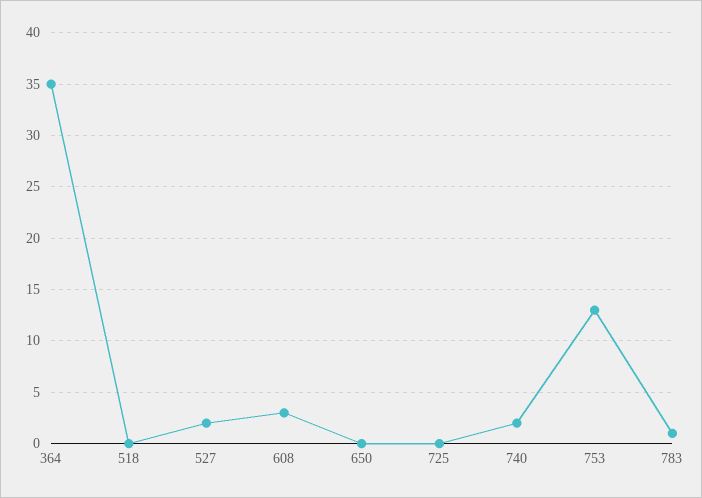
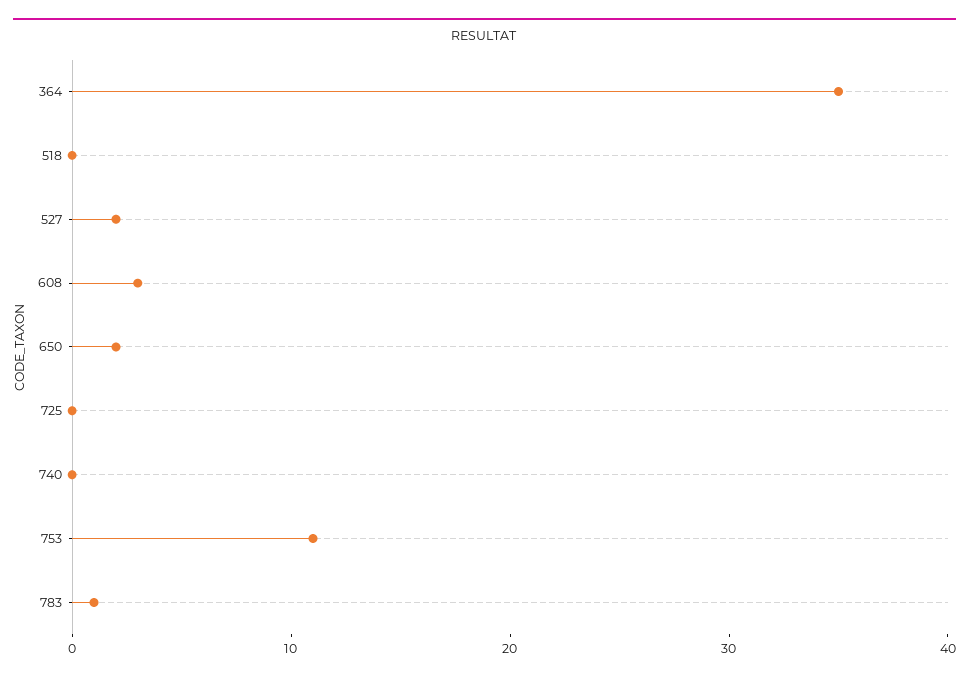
  {
    "364": 35,
    "518": 0,
    "527": 2,
    "608": 3,
-   "650": 0,
+   "650": 2,
    "725": 0,
-   "740": 2,
+   "740": 0,
-   "753": 13,
+   "753": 11,
    "783": 1
  }

